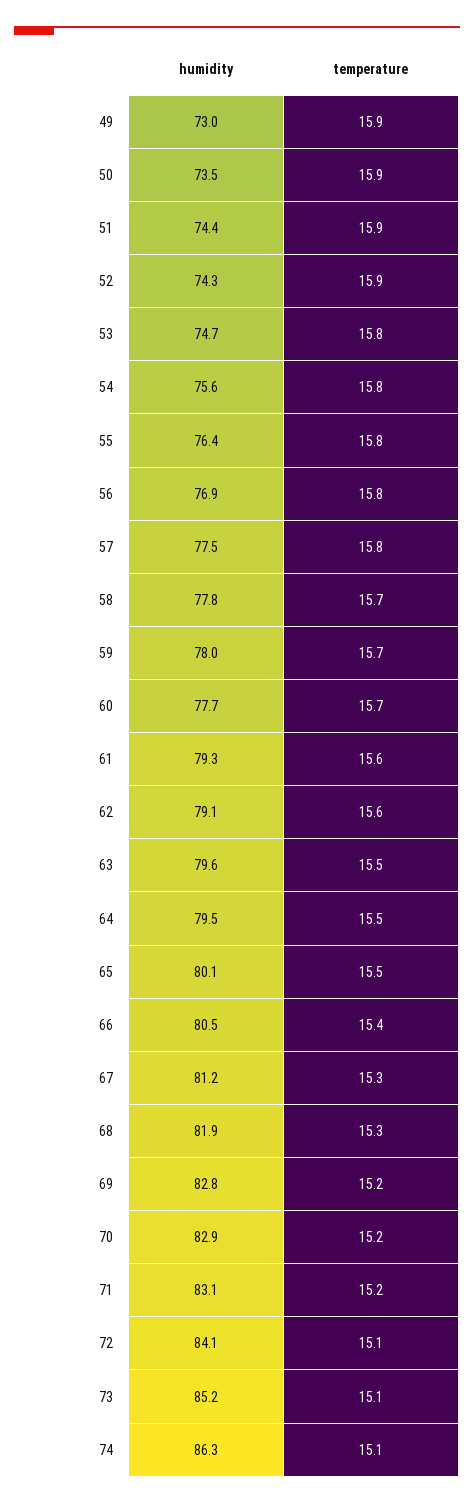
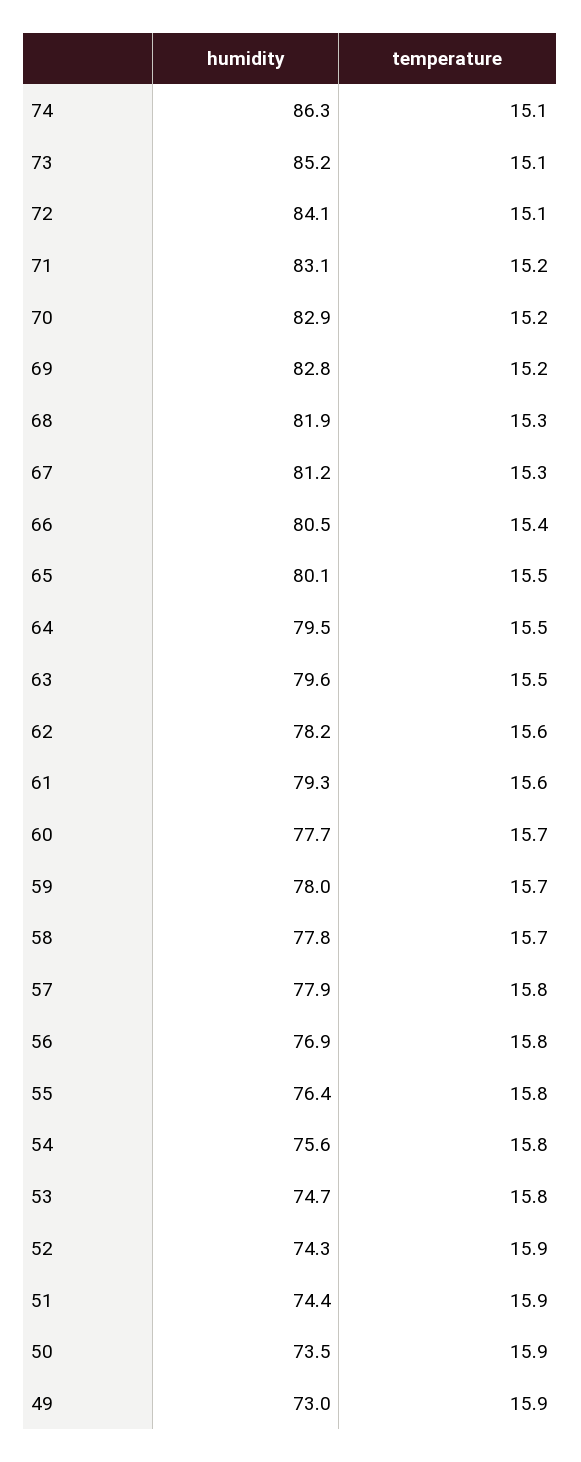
  {
    "humidity": {
      "49": 73,
      "50": 73.5,
      "51": 74.4,
      "52": 74.3,
      "53": 74.7,
      "54": 75.6,
      "55": 76.4,
      "56": 76.9,
-     "57": 77.5,
+     "57": 77.9,
      "58": 77.8,
      "59": 78,
      "60": 77.7,
      "61": 79.3,
-     "62": 79.1,
+     "62": 78.2,
      "63": 79.6,
      "64": 79.5,
      "65": 80.1,
      "66": 80.5,
      "67": 81.2,
      "68": 81.9,
      "69": 82.8,
      "70": 82.9,
      "71": 83.1,
      "72": 84.1,
      "73": 85.2,
      "74": 86.3
    },
    "temperature": {
      "49": 15.9,
      "50": 15.9,
      "51": 15.9,
      "52": 15.9,
      "53": 15.8,
      "54": 15.8,
      "55": 15.8,
      "56": 15.8,
      "57": 15.8,
      "58": 15.7,
      "59": 15.7,
      "60": 15.7,
      "61": 15.6,
      "62": 15.6,
      "63": 15.5,
      "64": 15.5,
      "65": 15.5,
      "66": 15.4,
      "67": 15.3,
      "68": 15.3,
      "69": 15.2,
      "70": 15.2,
      "71": 15.2,
      "72": 15.1,
      "73": 15.1,
      "74": 15.1
    }
  }

